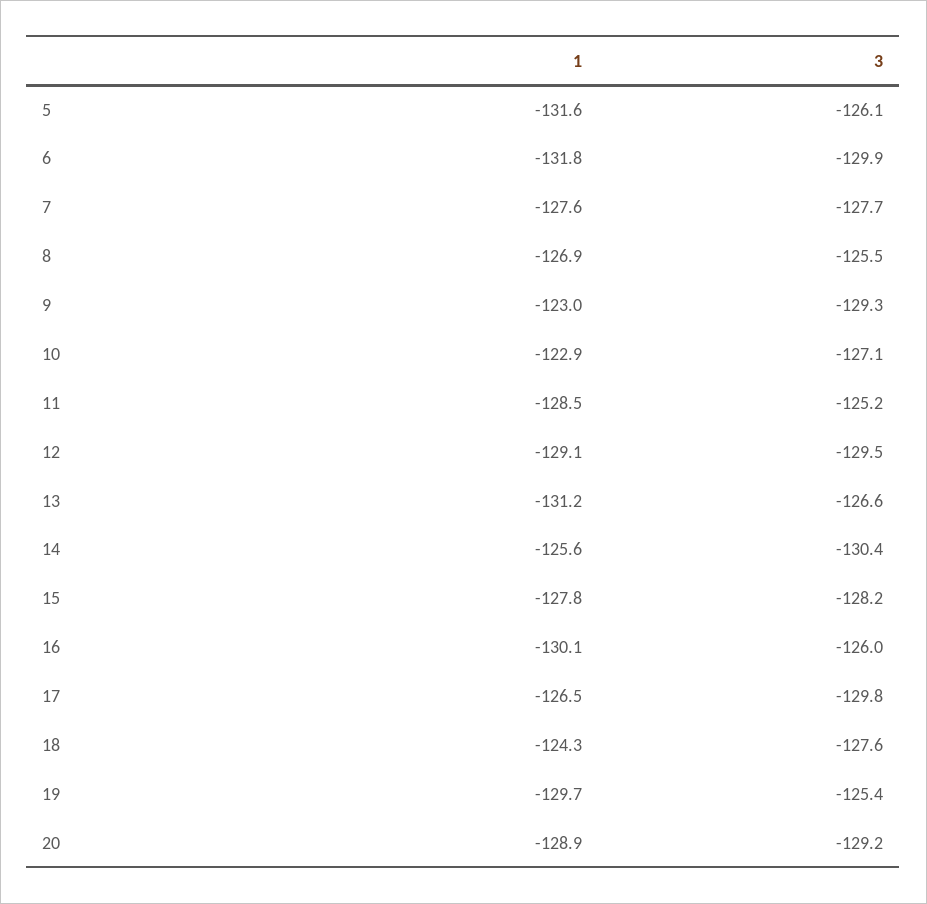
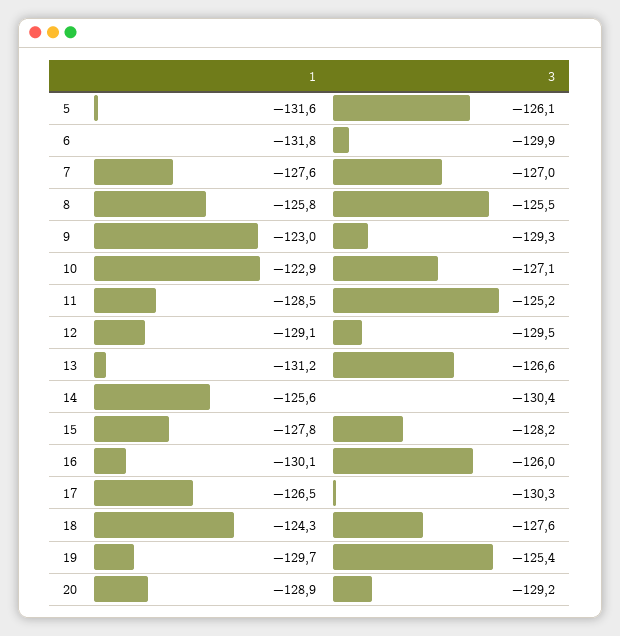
  {
    "1": {
      "5": -131.6,
      "6": -131.8,
      "7": -127.6,
-     "8": -126.9,
+     "8": -125.8,
      "9": -123,
      "10": -122.9,
      "11": -128.5,
      "12": -129.1,
      "13": -131.2,
      "14": -125.6,
      "15": -127.8,
      "16": -130.1,
      "17": -126.5,
      "18": -124.3,
      "19": -129.7,
      "20": -128.9
    },
    "3": {
      "5": -126.1,
      "6": -129.9,
-     "7": -127.7,
+     "7": -127,
      "8": -125.5,
      "9": -129.3,
      "10": -127.1,
      "11": -125.2,
      "12": -129.5,
      "13": -126.6,
      "14": -130.4,
      "15": -128.2,
      "16": -126,
-     "17": -129.8,
+     "17": -130.3,
      "18": -127.6,
      "19": -125.4,
      "20": -129.2
    }
  }

